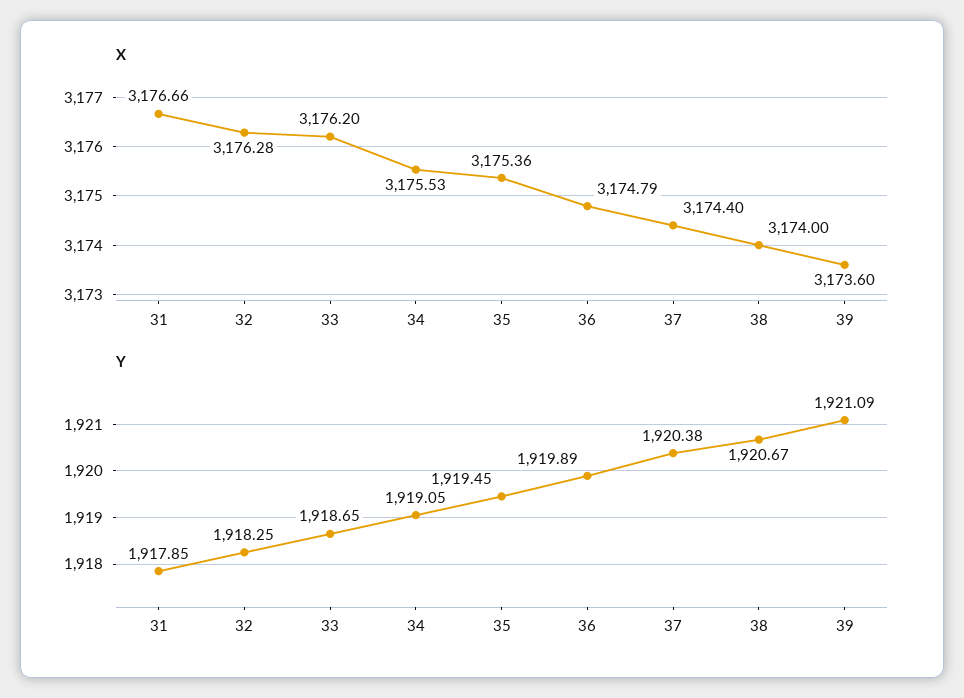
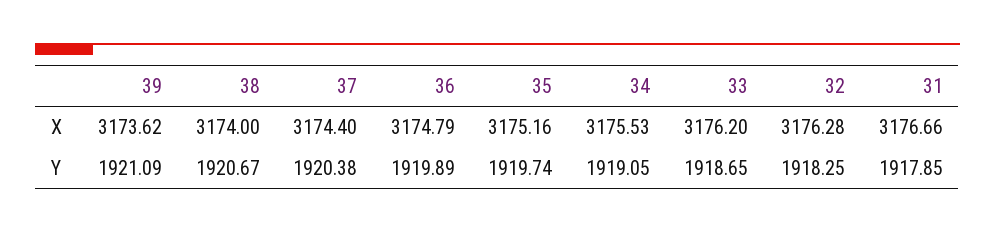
  {
    "X": {
      "31": 3176.66,
      "32": 3176.28,
      "33": 3176.2,
      "34": 3175.53,
-     "35": 3175.36,
+     "35": 3175.16,
      "36": 3174.79,
      "37": 3174.4,
      "38": 3174,
-     "39": 3173.6
+     "39": 3173.62
    },
    "Y": {
      "31": 1917.85,
      "32": 1918.25,
      "33": 1918.65,
      "34": 1919.05,
-     "35": 1919.45,
+     "35": 1919.74,
      "36": 1919.89,
      "37": 1920.38,
      "38": 1920.67,
      "39": 1921.09
    }
  }

